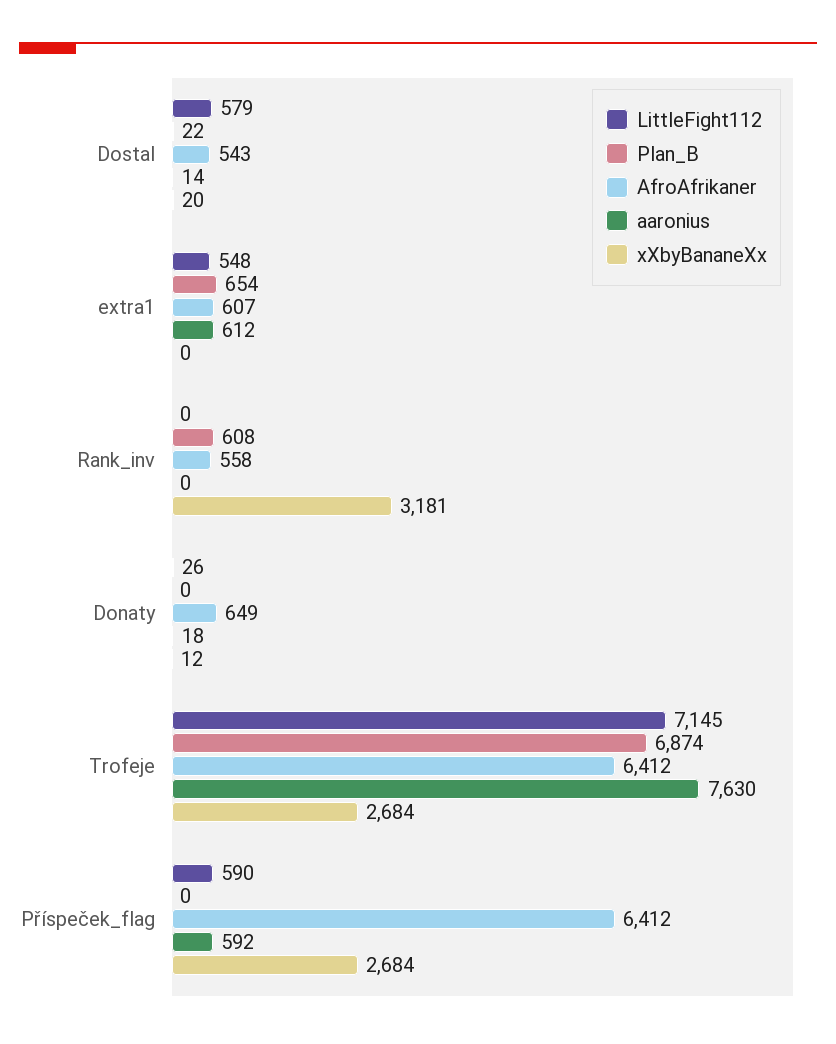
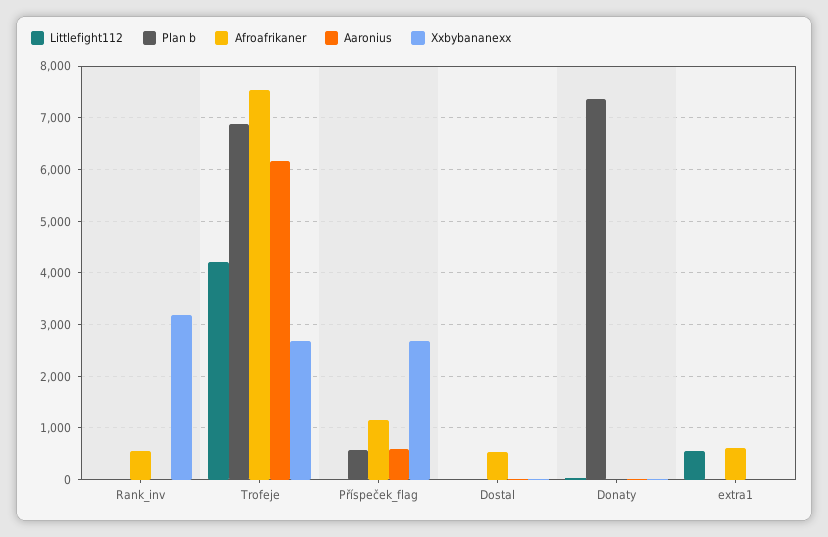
  {
    "LittleFight112": {
-     "Dostal": 579,
+     "Dostal": 0,
      "extra1": 548,
      "Rank_inv": 0,
      "Donaty": 26,
-     "Trofeje": 7145,
+     "Trofeje": 4200,
-     "Příspeček_flag": 590
+     "Příspeček_flag": 0
    },
    "Plan_B": {
      "Dostal": 22,
-     "extra1": 654,
+     "extra1": 0,
-     "Rank_inv": 608,
+     "Rank_inv": 0,
-     "Donaty": 0,
+     "Donaty": 7400,
      "Trofeje": 6874,
-     "Příspeček_flag": 0
+     "Příspeček_flag": 600
    },
    "AfroAfrikaner": {
      "Dostal": 543,
      "extra1": 607,
      "Rank_inv": 558,
-     "Donaty": 649,
+     "Donaty": 0,
-     "Trofeje": 6412,
+     "Trofeje": 7600,
-     "Příspeček_flag": 6412
+     "Příspeček_flag": 1200
    },
    "aaronius": {
      "Dostal": 14,
-     "extra1": 612,
+     "extra1": 0,
      "Rank_inv": 0,
      "Donaty": 18,
-     "Trofeje": 7630,
+     "Trofeje": 6200,
      "Příspeček_flag": 592
    },
    "xXbyBananeXx": {
      "Dostal": 20,
      "extra1": 0,
      "Rank_inv": 3181,
      "Donaty": 12,
      "Trofeje": 2684,
      "Příspeček_flag": 2684
    }
  }

